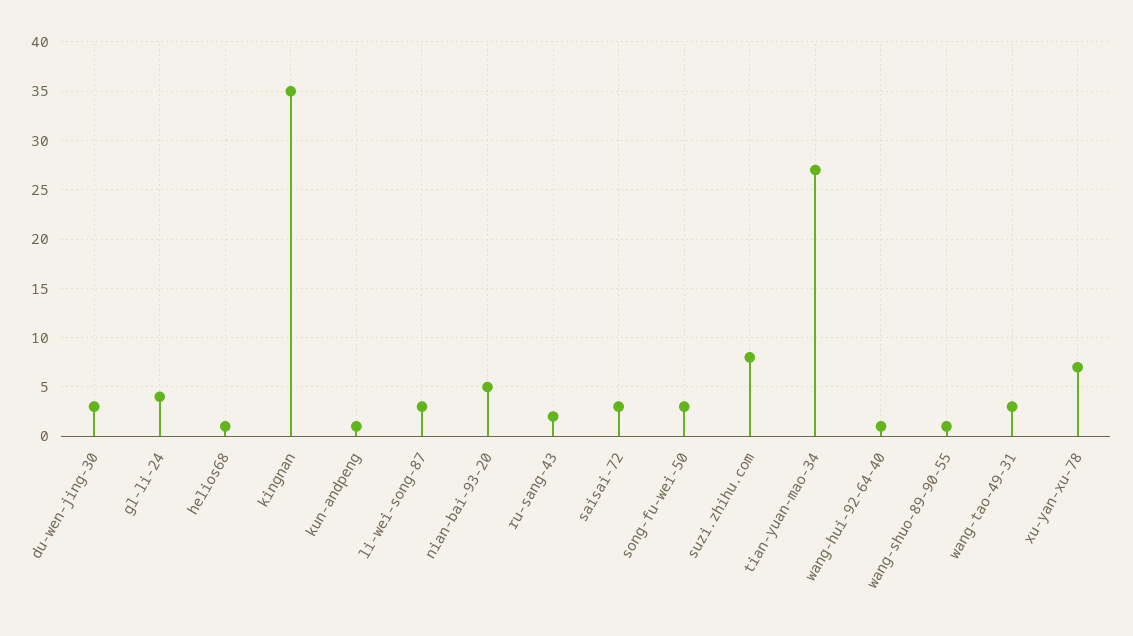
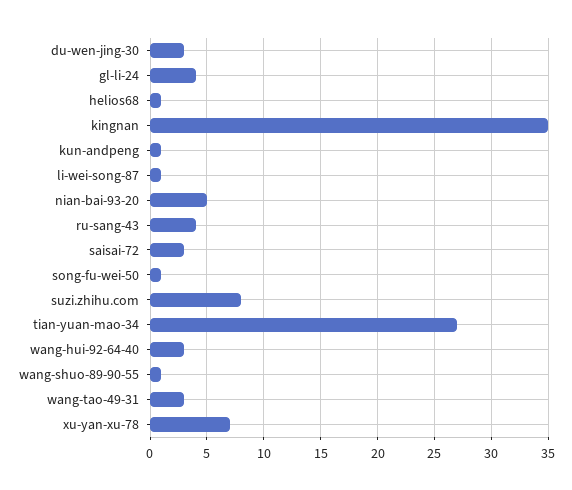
  {
    "du-wen-jing-30": 3,
    "gl-li-24": 4,
    "helios68": 1,
    "kingnan": 35,
    "kun-andpeng": 1,
-   "li-wei-song-87": 3,
+   "li-wei-song-87": 1,
    "nian-bai-93-20": 5,
-   "ru-sang-43": 2,
+   "ru-sang-43": 4,
    "saisai-72": 3,
-   "song-fu-wei-50": 3,
+   "song-fu-wei-50": 1,
    "suzi.zhihu.com": 8,
    "tian-yuan-mao-34": 27,
-   "wang-hui-92-64-40": 1,
+   "wang-hui-92-64-40": 3,
    "wang-shuo-89-90-55": 1,
    "wang-tao-49-31": 3,
    "xu-yan-xu-78": 7
  }

